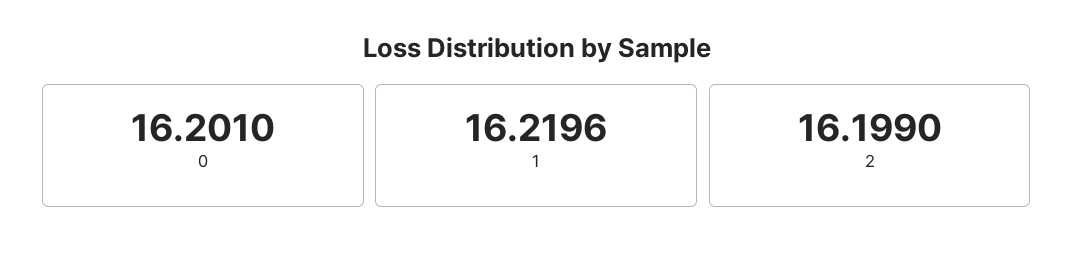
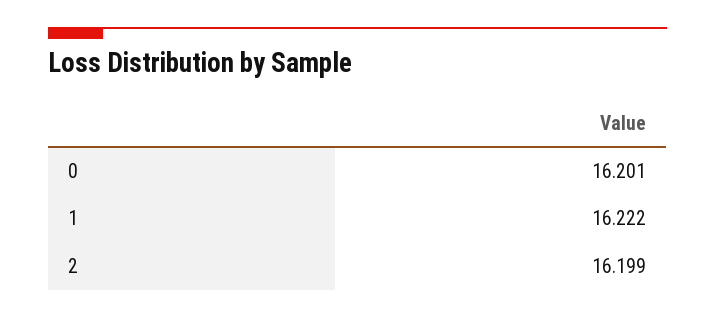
  {
    "0": 16.201,
-   "1": 16.2196,
+   "1": 16.222,
    "2": 16.199
  }

